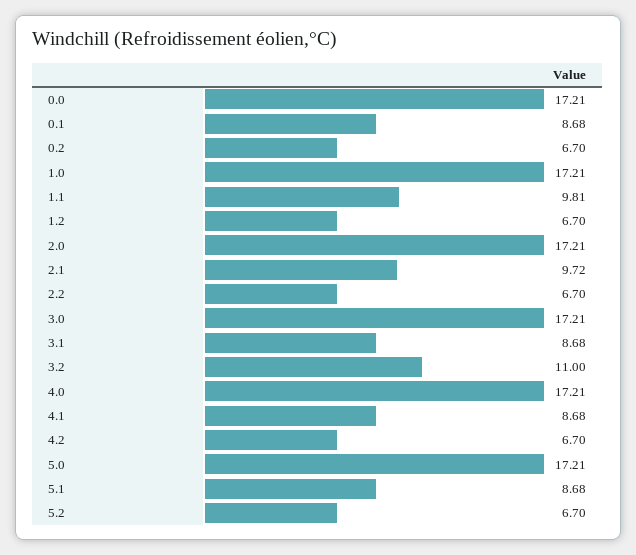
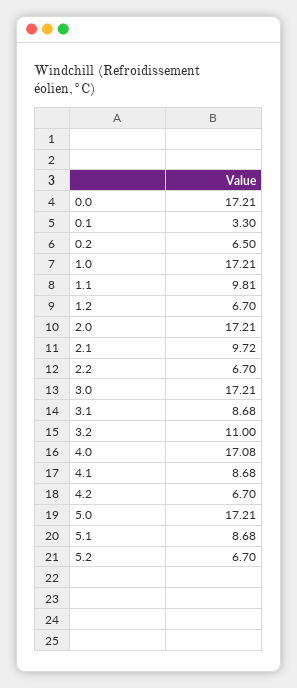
  {
    "0.0": 17.21,
-   "0.1": 8.68,
+   "0.1": 3.3,
-   "0.2": 6.7,
+   "0.2": 6.5,
    "1.0": 17.21,
    "1.1": 9.81,
    "1.2": 6.7,
    "2.0": 17.21,
    "2.1": 9.72,
    "2.2": 6.7,
    "3.0": 17.21,
    "3.1": 8.68,
    "3.2": 11,
-   "4.0": 17.21,
+   "4.0": 17.08,
    "4.1": 8.68,
    "4.2": 6.7,
    "5.0": 17.21,
    "5.1": 8.68,
    "5.2": 6.7
  }

